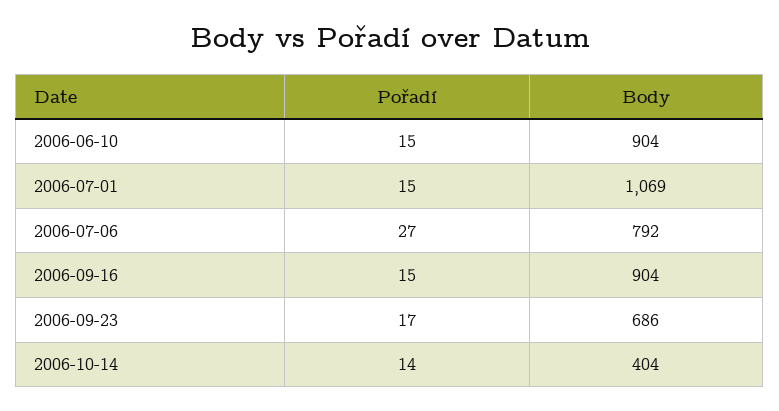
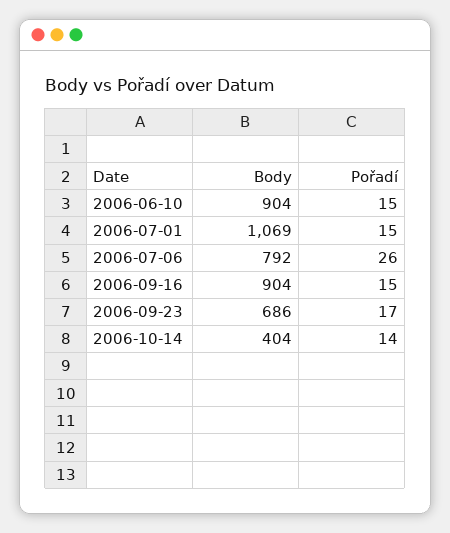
  {
    "Pořadí": {
      "2006-06-10": 15,
      "2006-07-01": 15,
-     "2006-07-06": 27,
+     "2006-07-06": 26,
      "2006-09-16": 15,
      "2006-09-23": 17,
      "2006-10-14": 14
    },
    "Body": {
      "2006-06-10": 904,
      "2006-07-01": 1069,
      "2006-07-06": 792,
      "2006-09-16": 904,
      "2006-09-23": 686,
      "2006-10-14": 404
    }
  }

